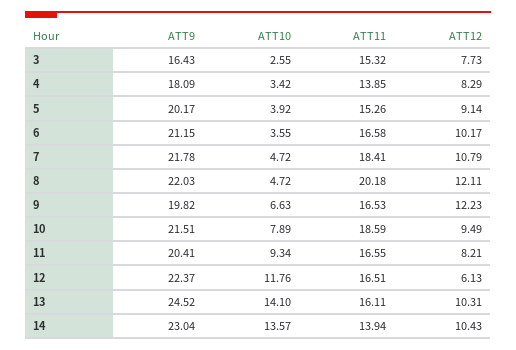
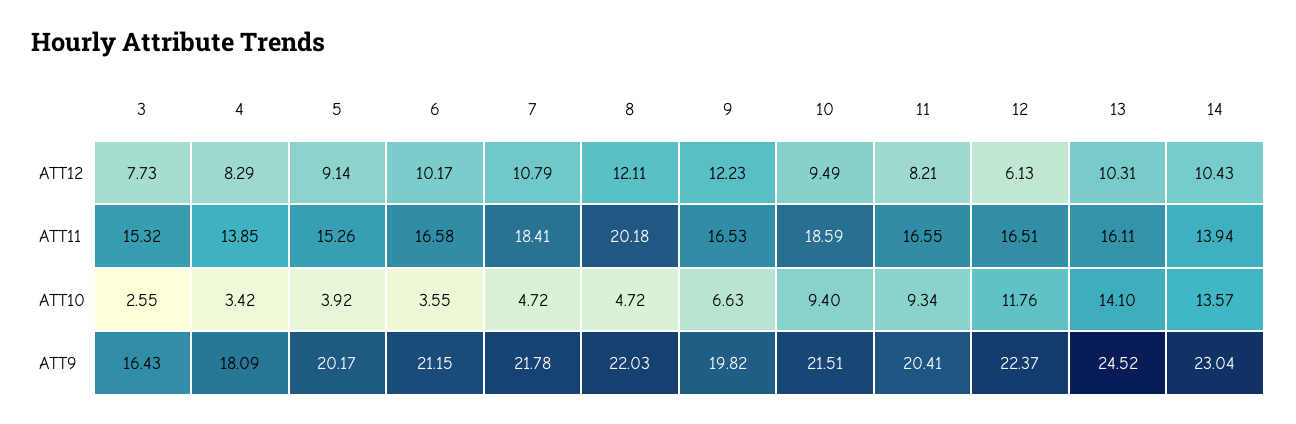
  {
    "ATT9": {
      "3": 16.43,
      "4": 18.09,
      "5": 20.17,
      "6": 21.15,
      "7": 21.78,
      "8": 22.03,
      "9": 19.82,
      "10": 21.51,
      "11": 20.41,
      "12": 22.37,
      "13": 24.52,
      "14": 23.04
    },
    "ATT10": {
      "3": 2.55,
      "4": 3.42,
      "5": 3.92,
      "6": 3.55,
      "7": 4.72,
      "8": 4.72,
      "9": 6.63,
-     "10": 7.89,
+     "10": 9.4,
      "11": 9.34,
      "12": 11.76,
      "13": 14.1,
      "14": 13.57
    },
    "ATT11": {
      "3": 15.32,
      "4": 13.85,
      "5": 15.26,
      "6": 16.58,
      "7": 18.41,
      "8": 20.18,
      "9": 16.53,
      "10": 18.59,
      "11": 16.55,
      "12": 16.51,
      "13": 16.11,
      "14": 13.94
    },
    "ATT12": {
      "3": 7.73,
      "4": 8.29,
      "5": 9.14,
      "6": 10.17,
      "7": 10.79,
      "8": 12.11,
      "9": 12.23,
      "10": 9.49,
      "11": 8.21,
      "12": 6.13,
      "13": 10.31,
      "14": 10.43
    }
  }

